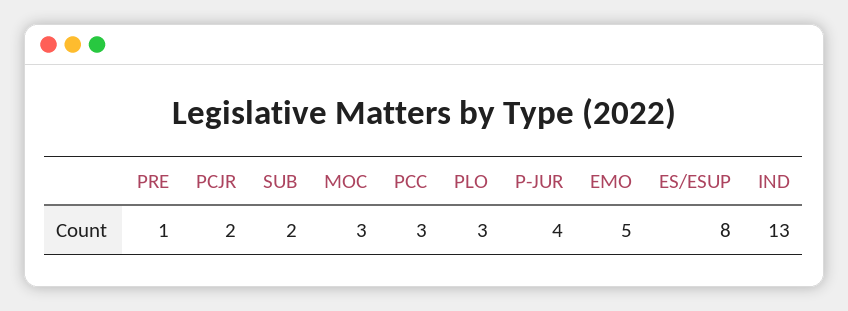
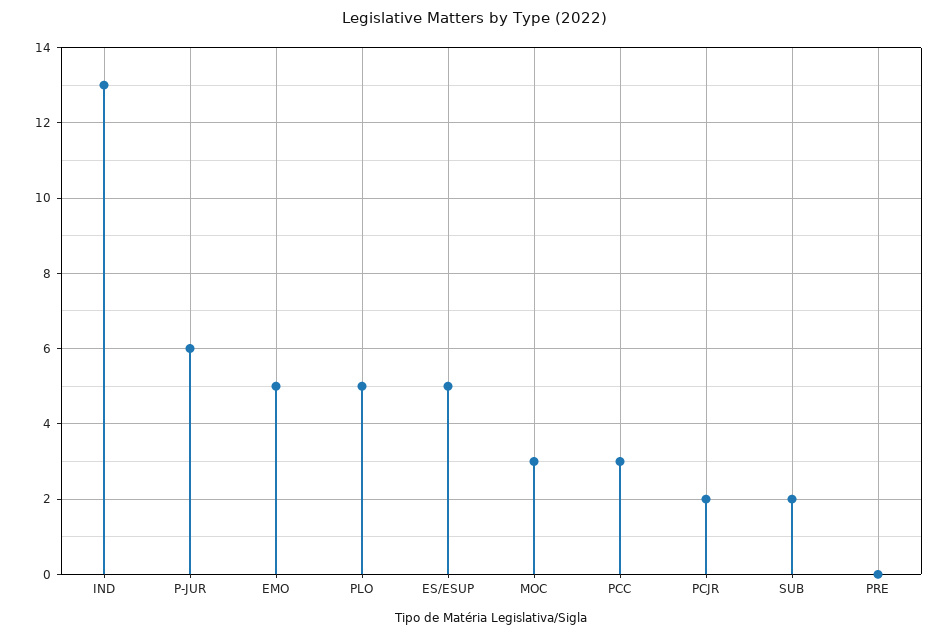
  {
-   "PRE": 1,
+   "PRE": 0,
    "PCJR": 2,
    "SUB": 2,
    "MOC": 3,
    "PCC": 3,
-   "PLO": 3,
+   "PLO": 5,
-   "P-JUR": 4,
+   "P-JUR": 6,
    "EMO": 5,
-   "ES/ESUP": 8,
+   "ES/ESUP": 5,
    "IND": 13
  }

